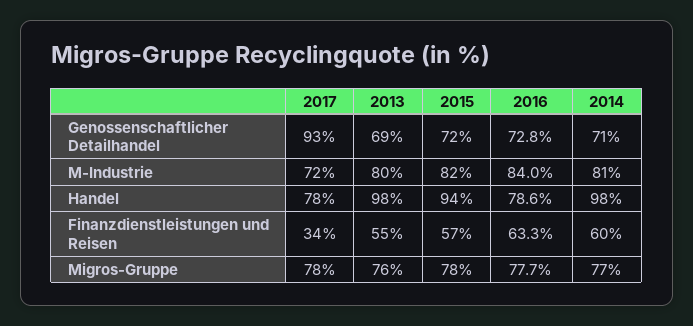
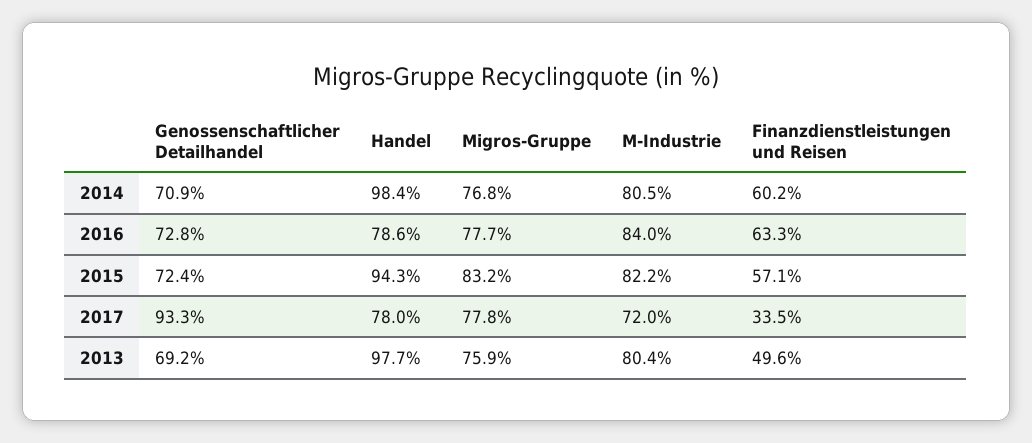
  {
    "2017": {
      "Genossenschaftlicher Detailhandel": 93.3,
      "M-Industrie": 72,
      "Handel": 78,
      "Finanzdienstleistungen und Reisen": 33.5,
      "Migros-Gruppe": 77.8
    },
    "2013": {
      "Genossenschaftlicher Detailhandel": 69.2,
      "M-Industrie": 80.4,
      "Handel": 97.7,
-     "Finanzdienstleistungen und Reisen": 55,
+     "Finanzdienstleistungen und Reisen": 49.6,
      "Migros-Gruppe": 75.9
    },
    "2015": {
      "Genossenschaftlicher Detailhandel": 72.4,
      "M-Industrie": 82.2,
      "Handel": 94.3,
      "Finanzdienstleistungen und Reisen": 57.1,
-     "Migros-Gruppe": 78
+     "Migros-Gruppe": 83.2
    },
    "2016": {
      "Genossenschaftlicher Detailhandel": 72.8,
      "M-Industrie": 84,
      "Handel": 78.6,
      "Finanzdienstleistungen und Reisen": 63.3,
      "Migros-Gruppe": 77.7
    },
    "2014": {
      "Genossenschaftlicher Detailhandel": 70.9,
      "M-Industrie": 80.5,
      "Handel": 98.4,
      "Finanzdienstleistungen und Reisen": 60.2,
      "Migros-Gruppe": 76.8
    }
  }

